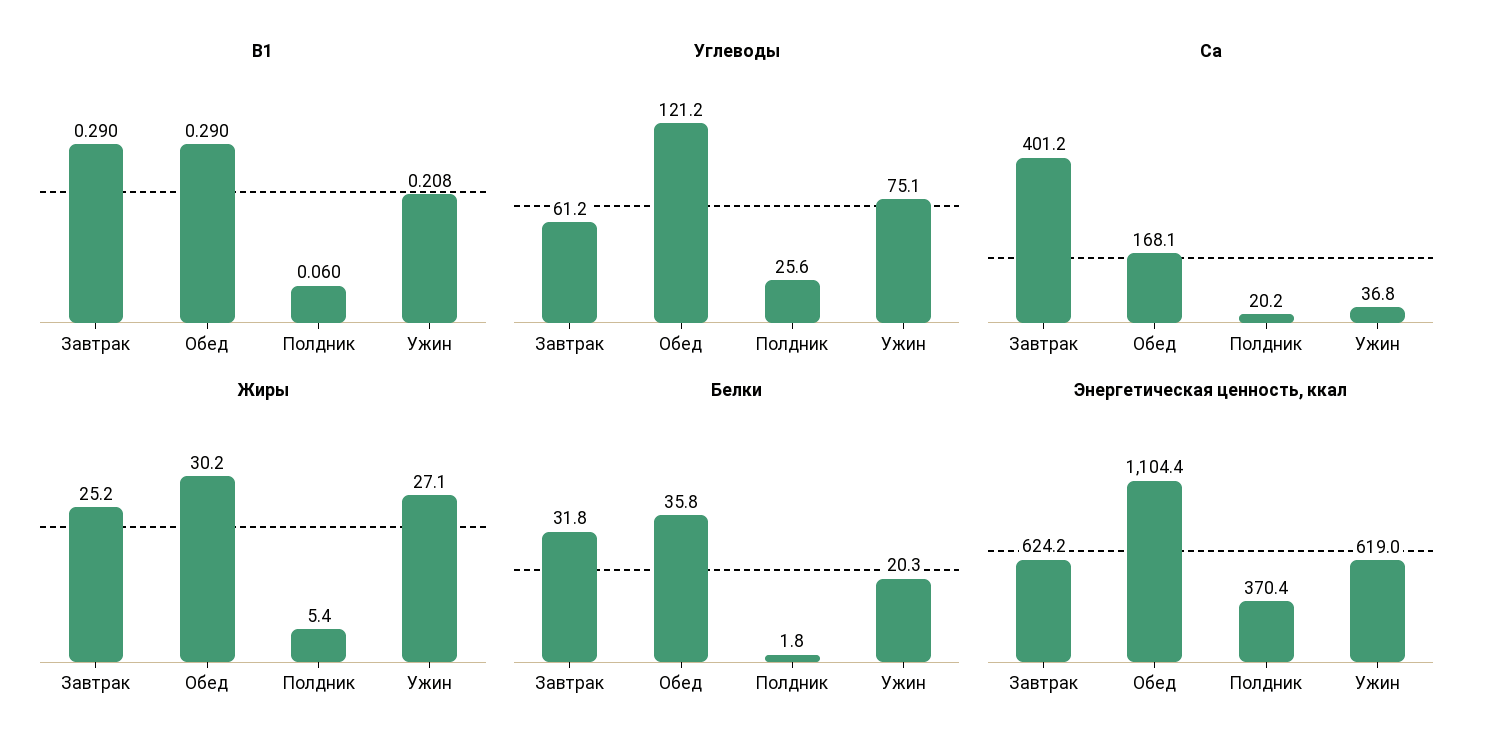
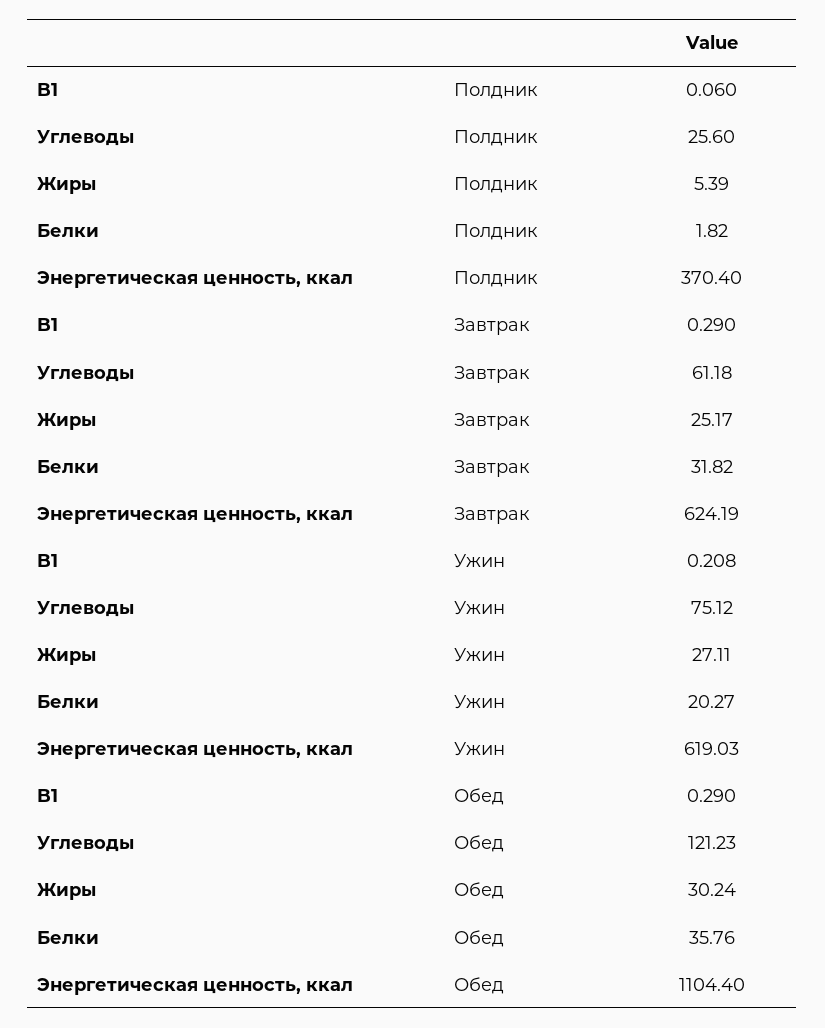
  {
    "B1": {
      "Завтрак": 0.29,
      "Обед": 0.29,
      "Полдник": 0.06,
      "Ужин": 0.208
    },
    "Углеводы": {
      "Завтрак": 61.18,
      "Обед": 121.23,
      "Полдник": 25.6,
      "Ужин": 75.12
    },
-   "Ca": {
-     "Завтрак": 401.2,
-     "Обед": 168.1,
-     "Полдник": 20.2,
-     "Ужин": 36.8
-   },
    "Жиры": {
      "Завтрак": 25.17,
      "Обед": 30.24,
      "Полдник": 5.39,
      "Ужин": 27.11
    },
    "Белки": {
      "Завтрак": 31.82,
      "Обед": 35.76,
      "Полдник": 1.82,
      "Ужин": 20.27
    },
    "Энергетическая ценность, ккал": {
      "Завтрак": 624.19,
      "Обед": 1104.4,
      "Полдник": 370.4,
      "Ужин": 619.03
    }
  }

